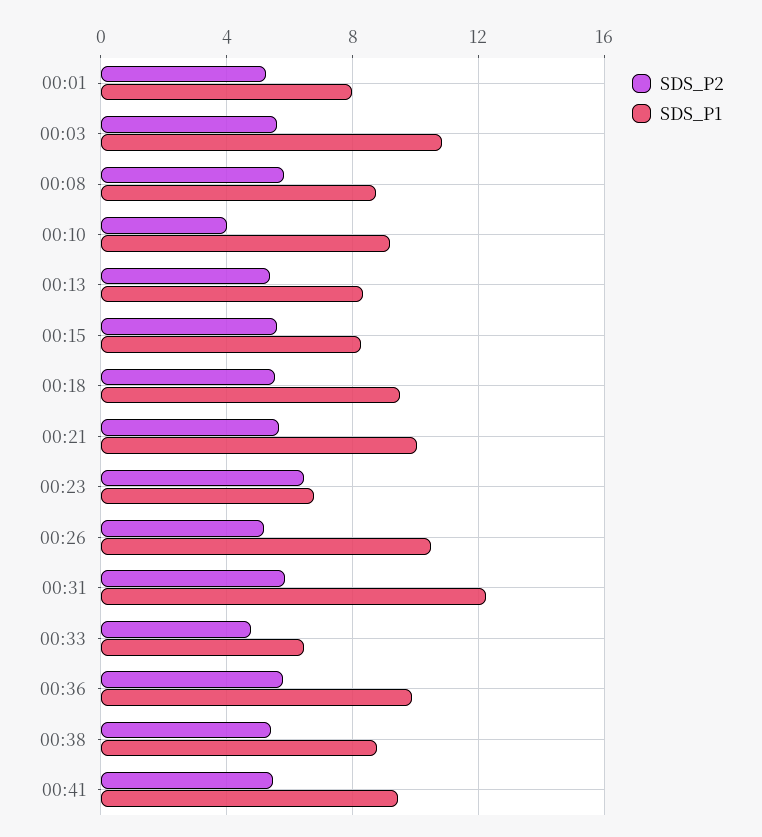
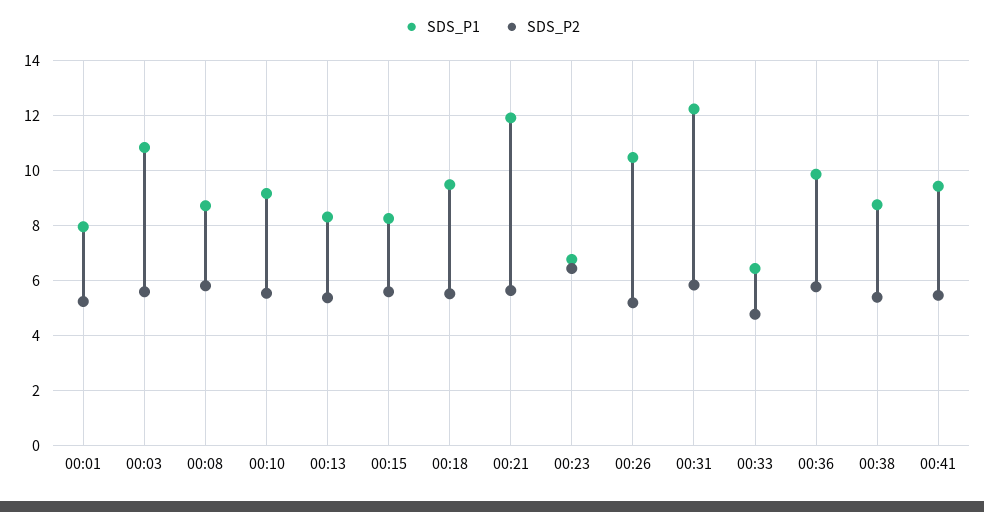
  {
    "SDS_P2": {
      "00:01": 5.25,
      "00:03": 5.5,
      "00:08": 5.75,
-     "00:10": 4,
+     "00:10": 5.5,
      "00:13": 5.5,
      "00:15": 5.5,
      "00:18": 5.5,
      "00:21": 5.75,
      "00:23": 6.5,
      "00:26": 5.25,
      "00:31": 5.75,
      "00:33": 4.75,
      "00:36": 5.75,
      "00:38": 5.5,
      "00:41": 5.5
    },
    "SDS_P1": {
      "00:01": 8,
      "00:03": 10.75,
      "00:08": 8.75,
      "00:10": 9.25,
      "00:13": 8.25,
      "00:15": 8.25,
      "00:18": 9.5,
-     "00:21": 10,
+     "00:21": 12,
      "00:23": 6.75,
      "00:26": 10.5,
      "00:31": 12.25,
      "00:33": 6.5,
      "00:36": 10,
      "00:38": 8.75,
      "00:41": 9.5
    }
  }

